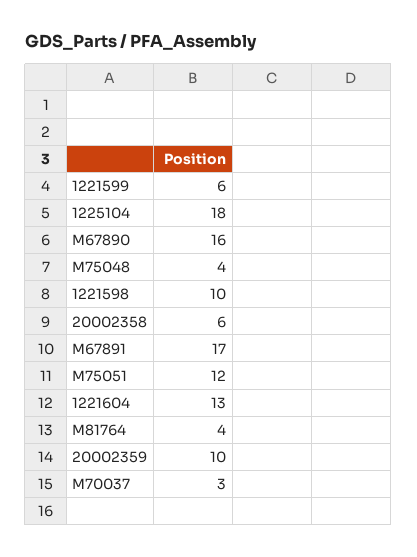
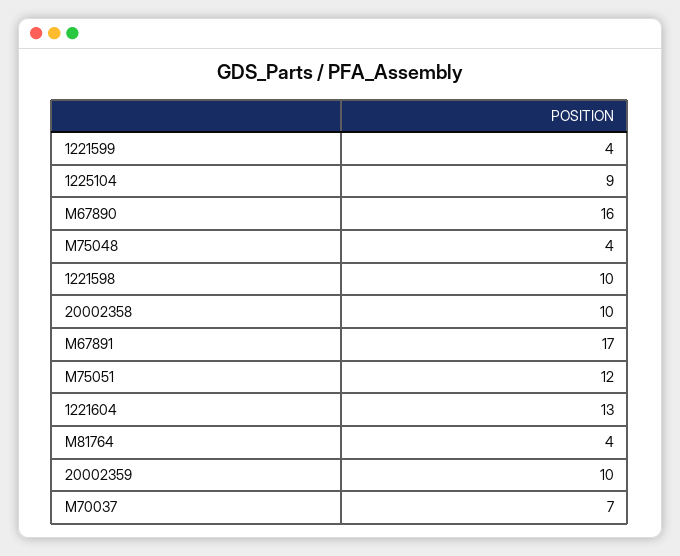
  {
-   "1221599": 6,
+   "1221599": 4,
-   "1225104": 18,
+   "1225104": 9,
    "M67890": 16,
    "M75048": 4,
    "1221598": 10,
-   "20002358": 6,
+   "20002358": 10,
    "M67891": 17,
    "M75051": 12,
    "1221604": 13,
    "M81764": 4,
    "20002359": 10,
-   "M70037": 3
+   "M70037": 7
  }

